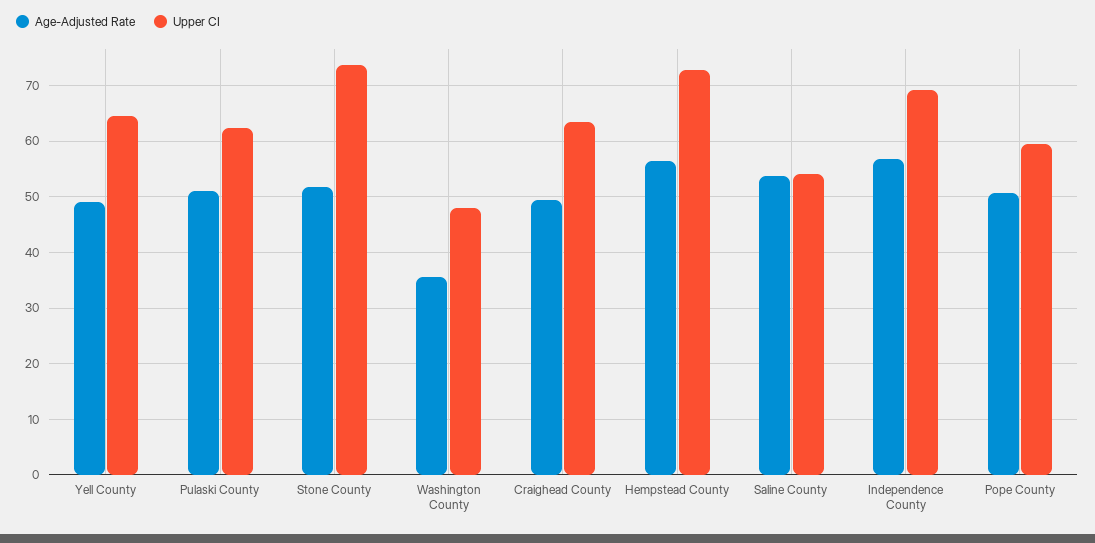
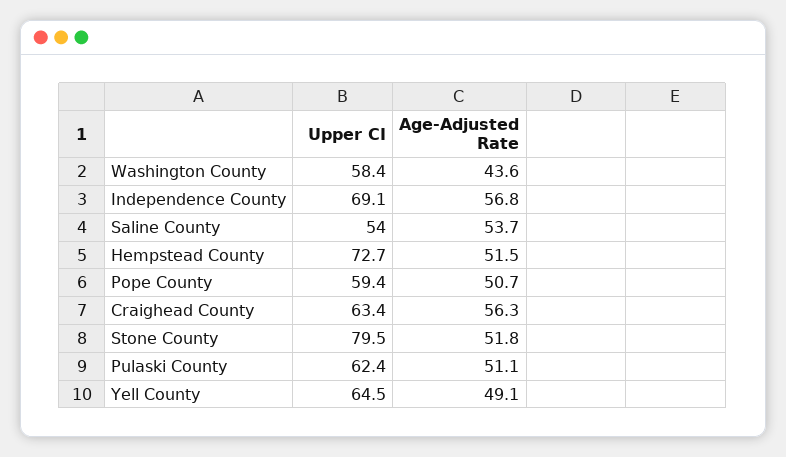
  {
    "Age-Adjusted Rate": {
      "Yell County": 49.1,
      "Pulaski County": 51.1,
      "Stone County": 51.8,
-     "Washington County": 36,
+     "Washington County": 43.6,
-     "Craighead County": 50,
+     "Craighead County": 56.3,
-     "Hempstead County": 56,
+     "Hempstead County": 51.5,
      "Saline County": 53.7,
      "Independence County": 56.8,
      "Pope County": 50.7
    },
    "Upper CI": {
      "Yell County": 64.5,
      "Pulaski County": 62.4,
-     "Stone County": 74,
+     "Stone County": 79.5,
-     "Washington County": 48,
+     "Washington County": 58.4,
      "Craighead County": 63.4,
      "Hempstead County": 72.7,
      "Saline County": 54,
      "Independence County": 69.1,
      "Pope County": 59.4
    }
  }

